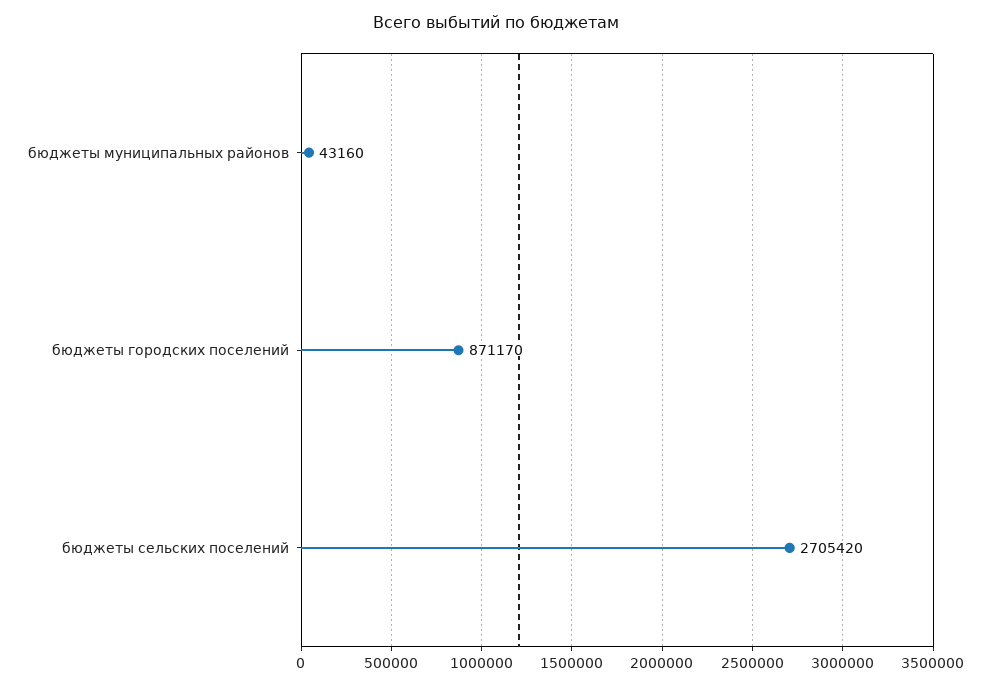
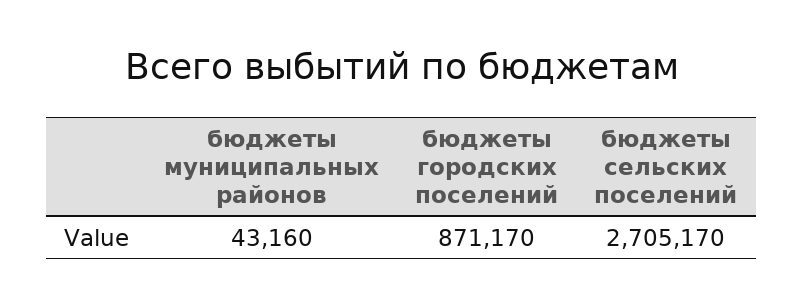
  {
    "бюджеты муниципальных районов": 43160,
    "бюджеты городских поселений": 871170,
-   "бюджеты сельских поселений": 2705420
+   "бюджеты сельских поселений": 2705170
  }

